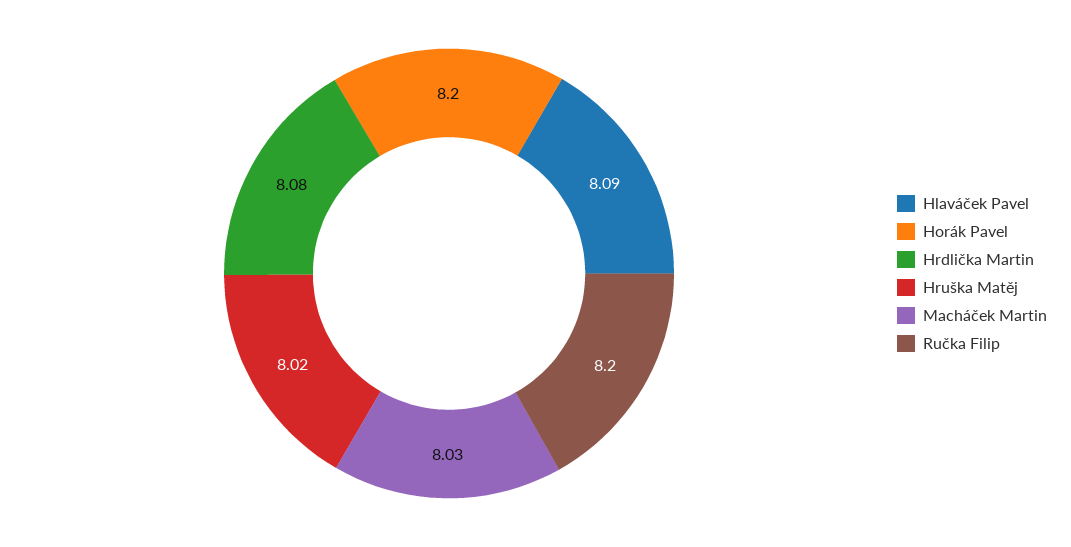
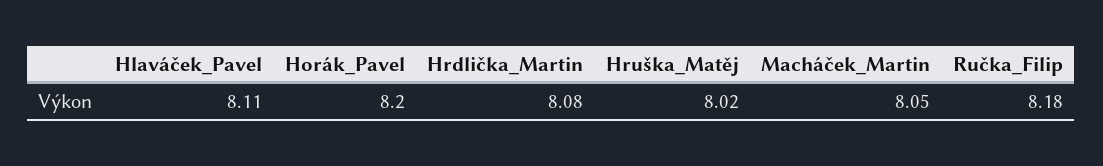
  {
-   "Hlaváček Pavel": 8.09,
+   "Hlaváček Pavel": 8.11,
    "Horák Pavel": 8.2,
    "Hrdlička Martin": 8.08,
    "Hruška Matěj": 8.02,
-   "Macháček Martin": 8.03,
+   "Macháček Martin": 8.05,
-   "Ručka Filip": 8.2
+   "Ručka Filip": 8.18
  }

